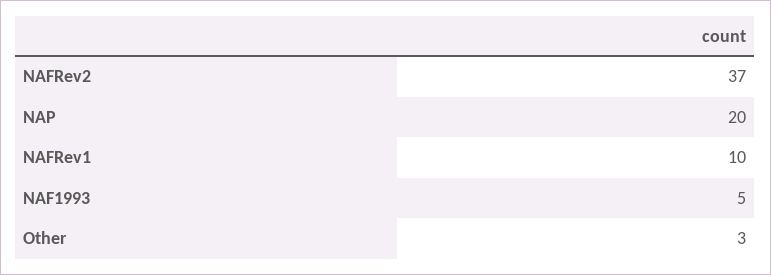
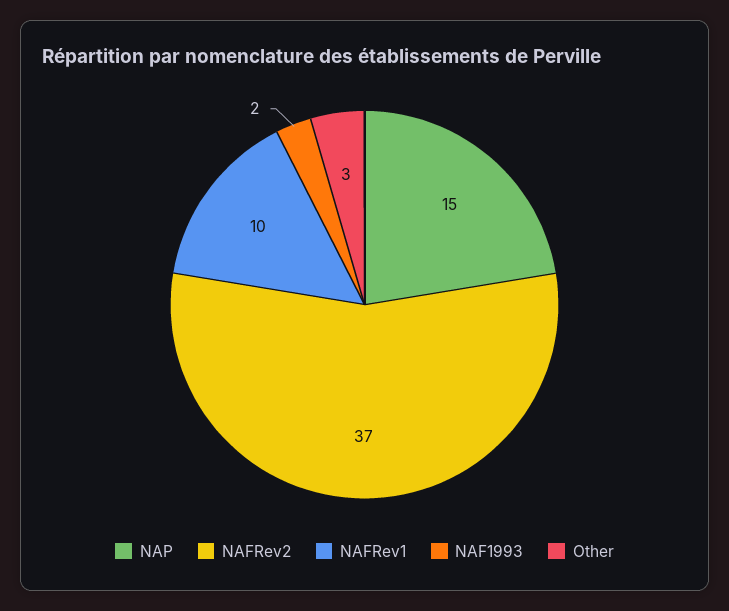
  {
    "NAFRev2": 37,
-   "NAP": 20,
+   "NAP": 15,
    "NAFRev1": 10,
-   "NAF1993": 5,
+   "NAF1993": 2,
    "Other": 3
  }

